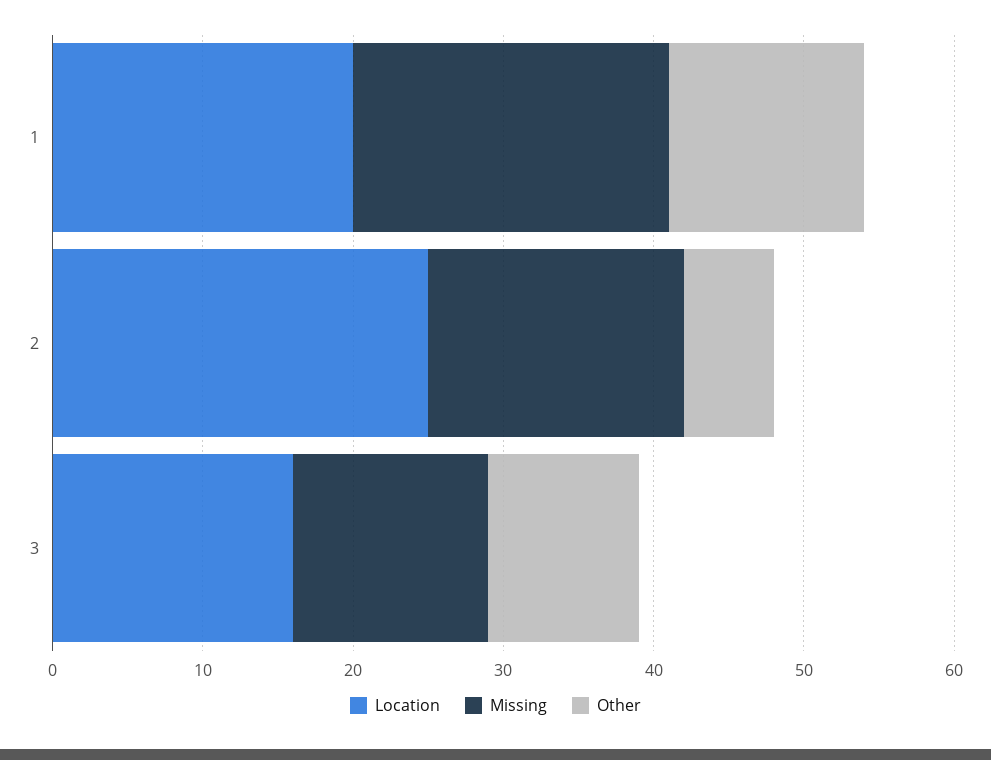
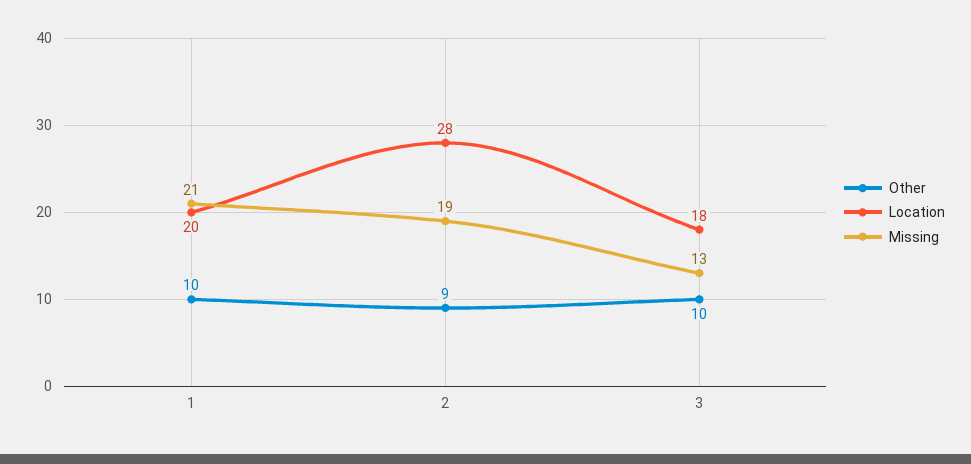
  {
    "Location": {
      "1": 20,
-     "2": 25,
+     "2": 28,
-     "3": 16
+     "3": 18
    },
    "Missing": {
      "1": 21,
-     "2": 17,
+     "2": 19,
      "3": 13
    },
    "Other": {
-     "1": 13,
+     "1": 10,
-     "2": 6,
+     "2": 9,
      "3": 10
    }
  }

